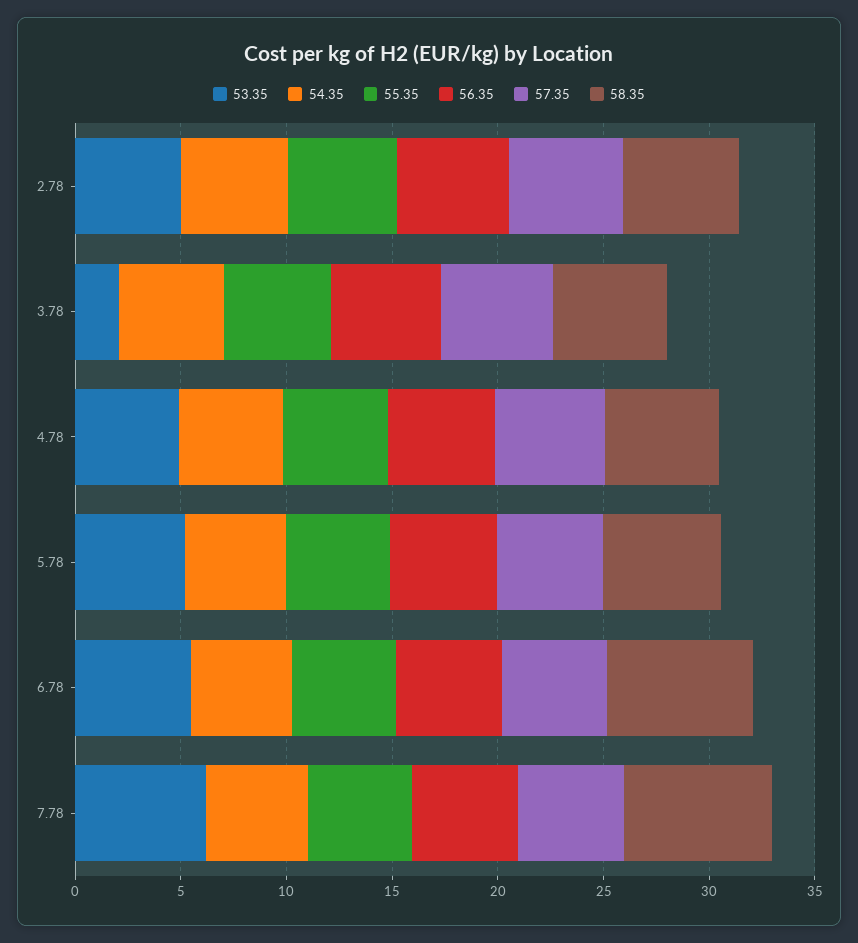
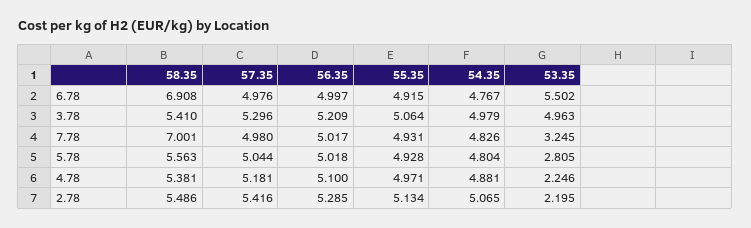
  {
    "53.35": {
-     "2.78": 5,
+     "2.78": 2.195,
-     "3.78": 2,
+     "3.78": 4.963,
-     "4.78": 5,
+     "4.78": 2.246,
-     "5.78": 5,
+     "5.78": 2.805,
      "6.78": 5.502,
-     "7.78": 6
+     "7.78": 3.245
    },
    "54.35": {
      "2.78": 5.065,
      "3.78": 4.979,
      "4.78": 4.881,
      "5.78": 4.804,
      "6.78": 4.767,
      "7.78": 4.826
    },
    "55.35": {
      "2.78": 5.134,
      "3.78": 5.064,
      "4.78": 4.971,
      "5.78": 4.928,
      "6.78": 4.915,
      "7.78": 4.931
    },
    "56.35": {
      "2.78": 5.285,
      "3.78": 5.209,
      "4.78": 5.1,
      "5.78": 5.018,
      "6.78": 4.997,
      "7.78": 5.017
    },
    "57.35": {
      "2.78": 5.416,
      "3.78": 5.296,
      "4.78": 5.181,
      "5.78": 5.044,
      "6.78": 4.976,
      "7.78": 4.98
    },
    "58.35": {
      "2.78": 5.486,
      "3.78": 5.41,
      "4.78": 5.381,
      "5.78": 5.563,
      "6.78": 6.908,
      "7.78": 7.001
    }
  }

